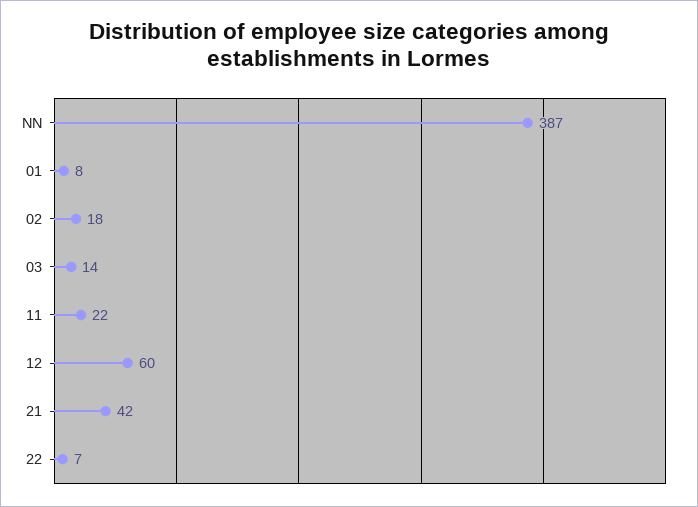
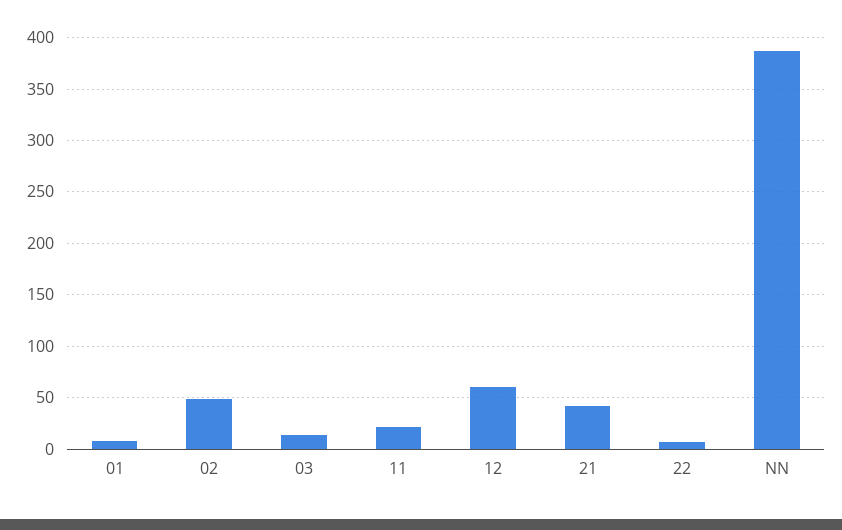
  {
    "NN": 387,
    "01": 8,
-   "02": 18,
+   "02": 50,
    "03": 14,
    "11": 22,
    "12": 60,
    "21": 42,
    "22": 7
  }

